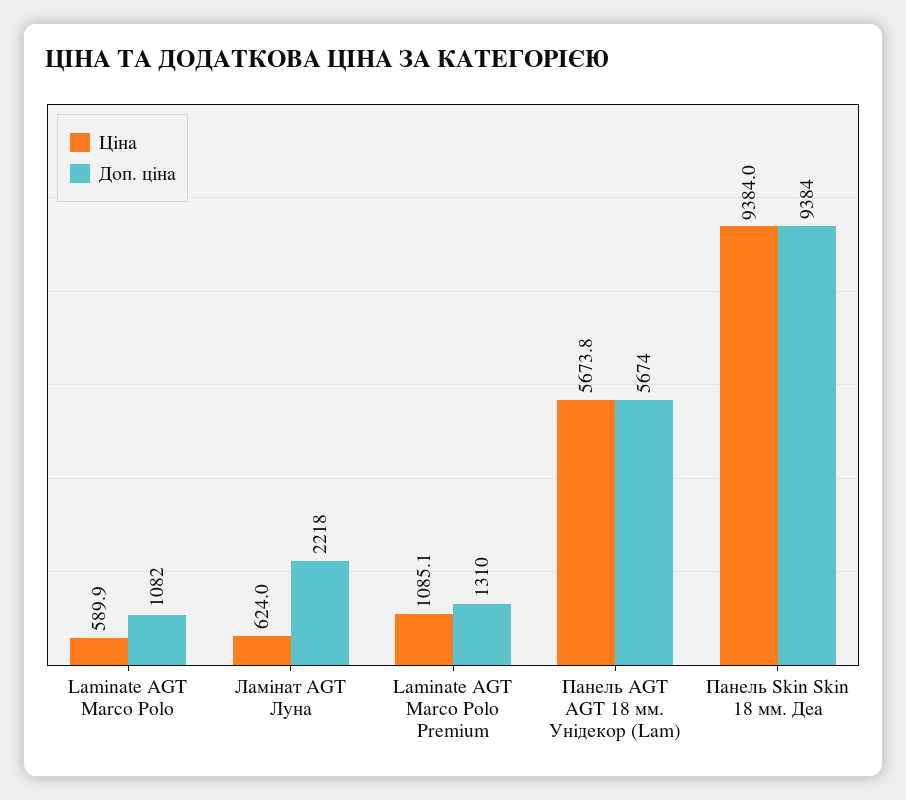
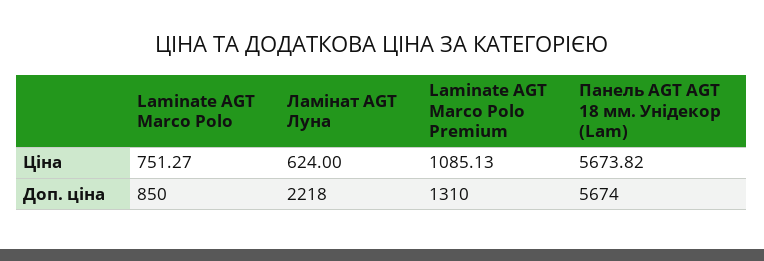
  {
    "Ціна": {
-     "Laminate AGT Marco Polo": 589.9,
+     "Laminate AGT Marco Polo": 751.27,
      "Ламінат AGT Луна": 624,
      "Laminate AGT Marco Polo Premium": 1085.13,
-     "Панель AGT AGT 18 мм. Унідекор (Lam)": 5673.82,
+     "Панель AGT AGT 18 мм. Унідекор (Lam)": 5673.82
-     "Панель Skin Skin 18 мм. Деа": 9384
    },
    "Доп. ціна": {
-     "Laminate AGT Marco Polo": 1082,
+     "Laminate AGT Marco Polo": 850,
      "Ламінат AGT Луна": 2218,
      "Laminate AGT Marco Polo Premium": 1310,
-     "Панель AGT AGT 18 мм. Унідекор (Lam)": 5674,
+     "Панель AGT AGT 18 мм. Унідекор (Lam)": 5674
-     "Панель Skin Skin 18 мм. Деа": 9384
    }
  }

